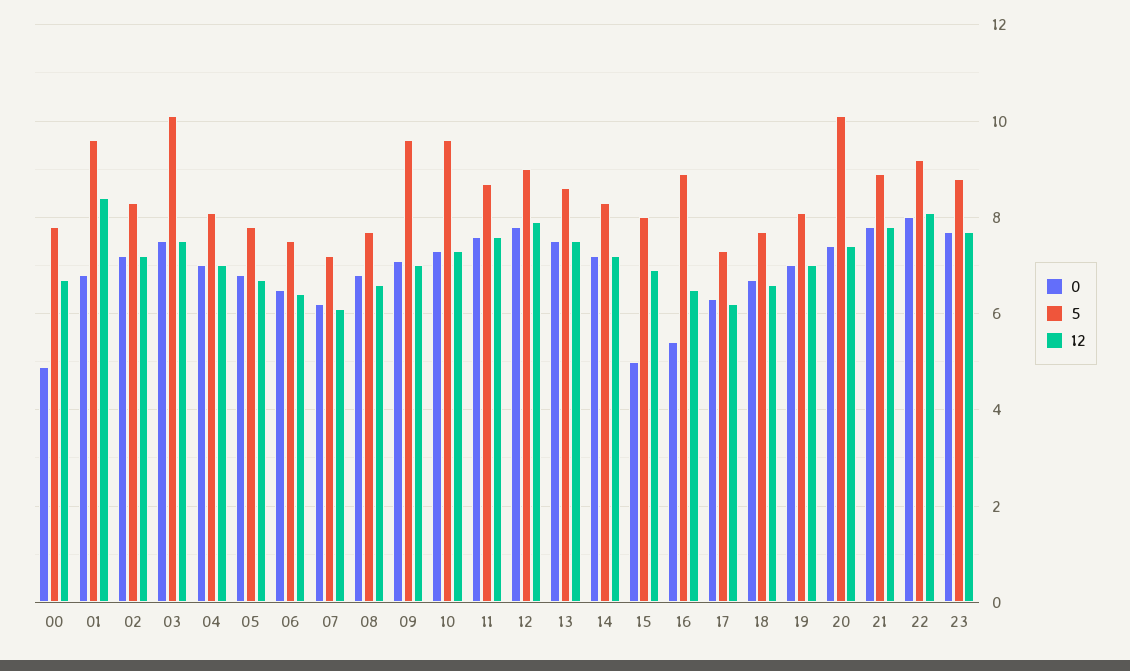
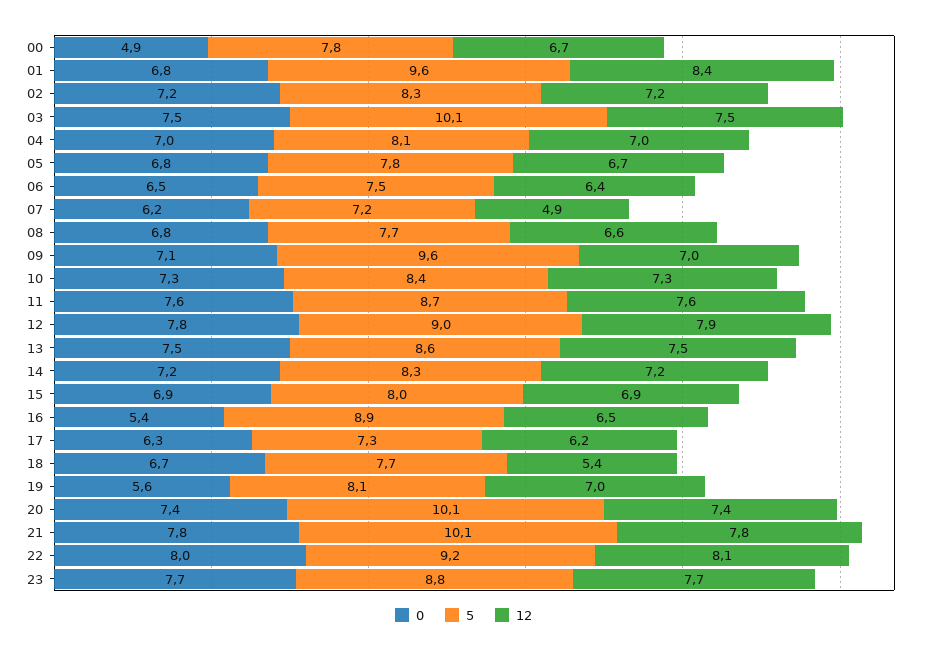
  {
    "0": {
      "00": 4.9,
      "01": 6.8,
      "02": 7.2,
      "03": 7.5,
      "04": 7,
      "05": 6.8,
      "06": 6.5,
      "07": 6.2,
      "08": 6.8,
      "09": 7.1,
      "10": 7.3,
      "11": 7.6,
      "12": 7.8,
      "13": 7.5,
      "14": 7.2,
-     "15": 5,
+     "15": 6.9,
      "16": 5.4,
      "17": 6.3,
      "18": 6.7,
-     "19": 7,
+     "19": 5.6,
      "20": 7.4,
      "21": 7.8,
      "22": 8,
      "23": 7.7
    },
    "5": {
      "00": 7.8,
      "01": 9.6,
      "02": 8.3,
      "03": 10.1,
      "04": 8.1,
      "05": 7.8,
      "06": 7.5,
      "07": 7.2,
      "08": 7.7,
      "09": 9.6,
-     "10": 9.5,
+     "10": 8.4,
      "11": 8.7,
      "12": 9,
      "13": 8.6,
      "14": 8.3,
      "15": 8,
      "16": 8.9,
      "17": 7.3,
      "18": 7.7,
      "19": 8.1,
      "20": 10.1,
-     "21": 9,
+     "21": 10.1,
      "22": 9.2,
      "23": 8.8
    },
    "12": {
      "00": 6.7,
      "01": 8.4,
      "02": 7.2,
      "03": 7.5,
      "04": 7,
      "05": 6.7,
      "06": 6.4,
-     "07": 6,
+     "07": 4.9,
      "08": 6.6,
      "09": 7,
      "10": 7.3,
      "11": 7.6,
      "12": 7.9,
      "13": 7.5,
      "14": 7.2,
      "15": 6.9,
      "16": 6.5,
      "17": 6.2,
-     "18": 6.5,
+     "18": 5.4,
      "19": 7,
      "20": 7.4,
      "21": 7.8,
      "22": 8.1,
      "23": 7.7
    }
  }

